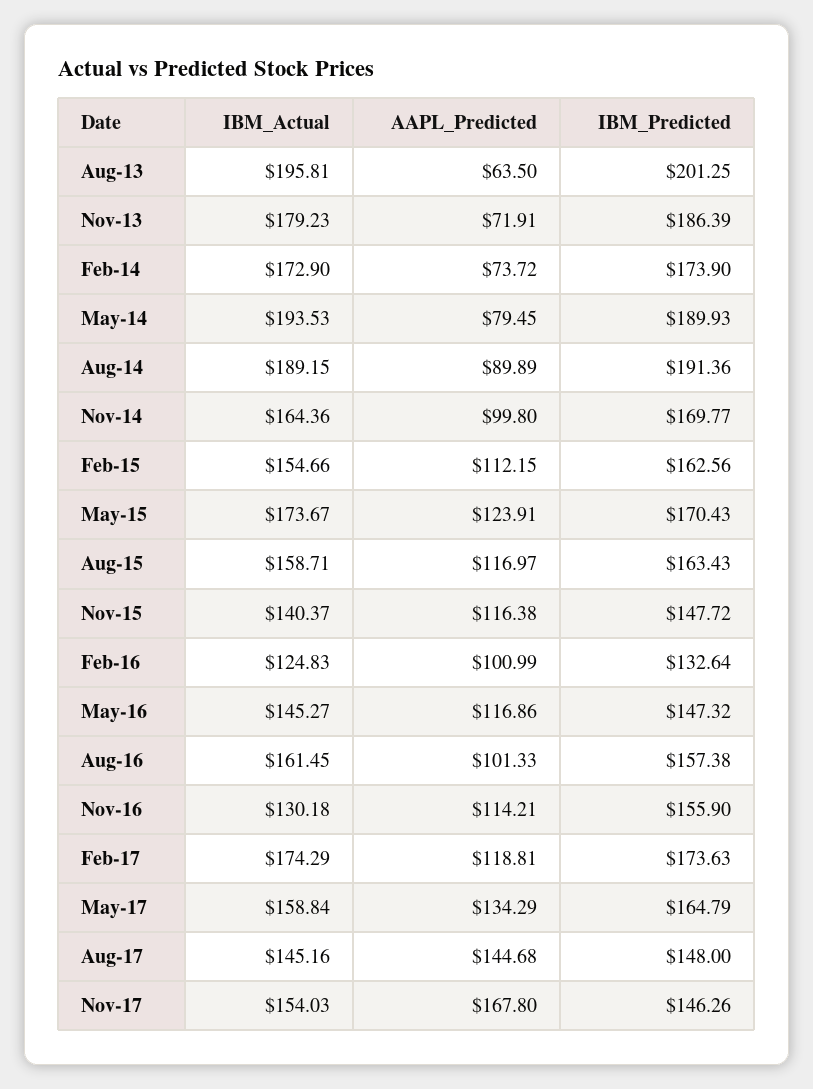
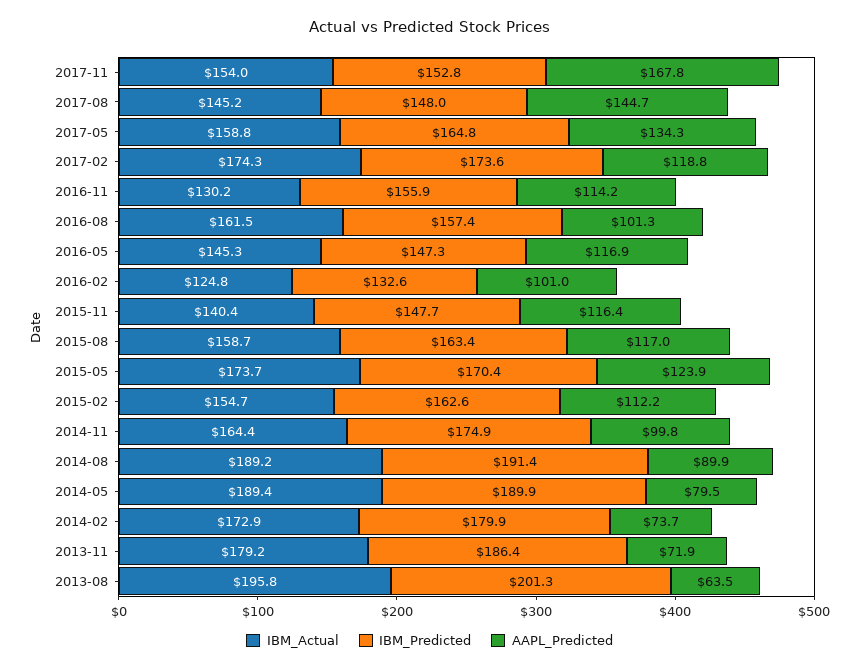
  {
    "IBM_Actual": {
      "Aug-13": 195.81,
      "Nov-13": 179.23,
      "Feb-14": 172.9,
-     "May-14": 193.53,
+     "May-14": 189.4,
      "Aug-14": 189.15,
      "Nov-14": 164.36,
      "Feb-15": 154.66,
      "May-15": 173.67,
      "Aug-15": 158.71,
      "Nov-15": 140.37,
      "Feb-16": 124.83,
      "May-16": 145.27,
      "Aug-16": 161.45,
      "Nov-16": 130.18,
      "Feb-17": 174.29,
      "May-17": 158.84,
      "Aug-17": 145.16,
      "Nov-17": 154.03
    },
    "AAPL_Predicted": {
      "Aug-13": 63.5,
      "Nov-13": 71.91,
      "Feb-14": 73.72,
      "May-14": 79.45,
      "Aug-14": 89.89,
      "Nov-14": 99.8,
      "Feb-15": 112.15,
      "May-15": 123.91,
      "Aug-15": 116.97,
      "Nov-15": 116.38,
      "Feb-16": 100.99,
      "May-16": 116.86,
      "Aug-16": 101.33,
      "Nov-16": 114.21,
      "Feb-17": 118.81,
      "May-17": 134.29,
      "Aug-17": 144.68,
      "Nov-17": 167.8
    },
    "IBM_Predicted": {
      "Aug-13": 201.25,
      "Nov-13": 186.39,
-     "Feb-14": 173.9,
+     "Feb-14": 179.9,
      "May-14": 189.93,
      "Aug-14": 191.36,
-     "Nov-14": 169.77,
+     "Nov-14": 174.9,
      "Feb-15": 162.56,
      "May-15": 170.43,
      "Aug-15": 163.43,
      "Nov-15": 147.72,
      "Feb-16": 132.64,
      "May-16": 147.32,
      "Aug-16": 157.38,
      "Nov-16": 155.9,
      "Feb-17": 173.63,
      "May-17": 164.79,
      "Aug-17": 148,
-     "Nov-17": 146.26
+     "Nov-17": 152.8
    }
  }

